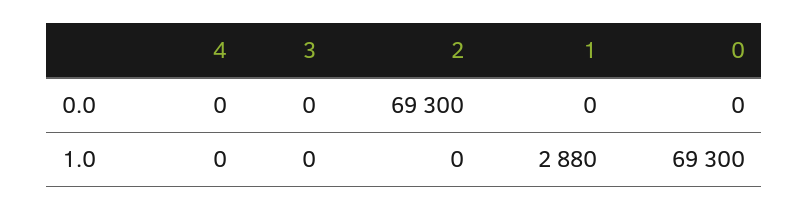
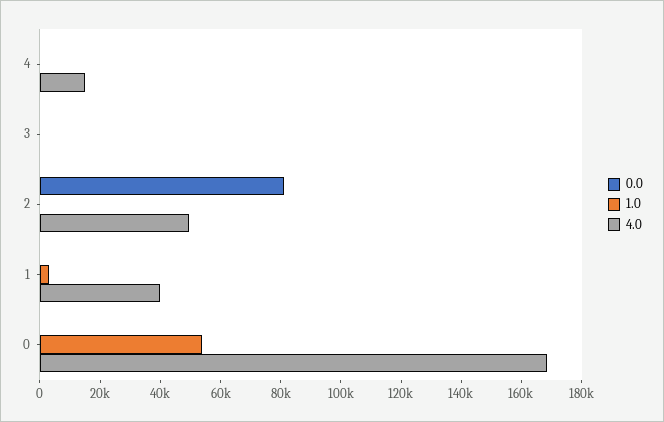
  {
    "0.0": {
      "4": 0,
      "3": 0,
-     "2": 69300,
+     "2": 80000,
      "1": 0,
      "0": 0
    },
    "1.0": {
      "4": 0,
      "3": 0,
      "2": 0,
      "1": 2880,
-     "0": 69300
+     "0": 55000
-   }
+   },
+   "4.0": {
+     "4": 15000,
+     "3": 0,
+     "2": 50000,
+     "1": 40000,
+     "0": 170000
+   }
  }

